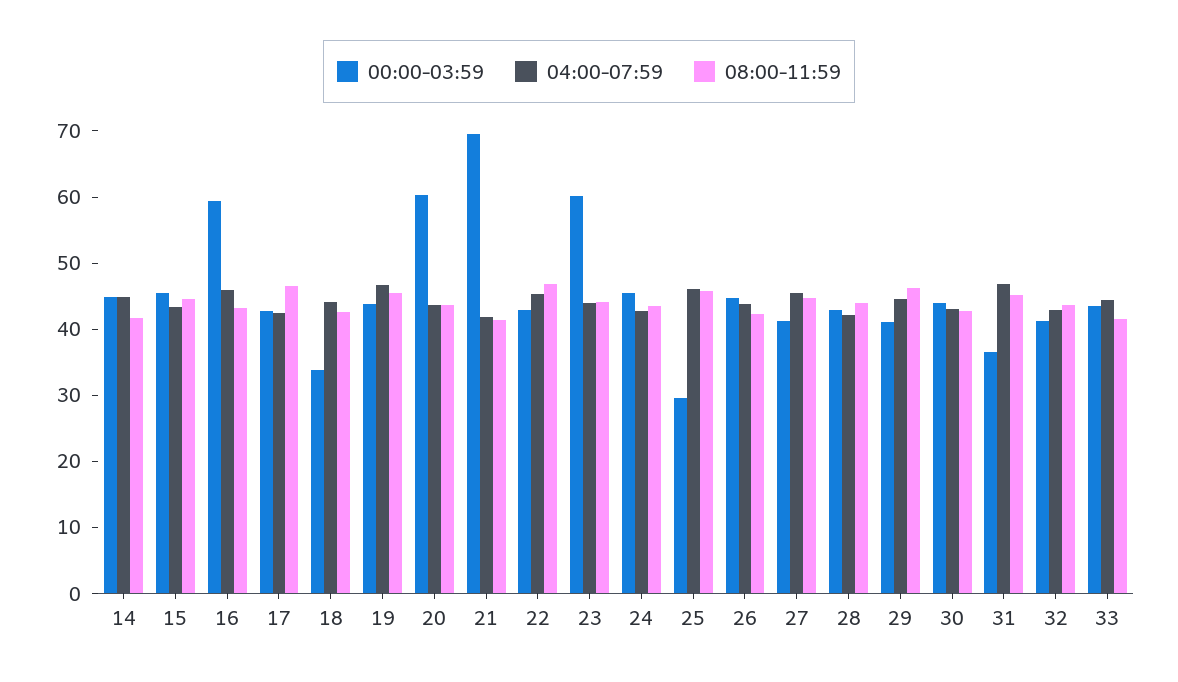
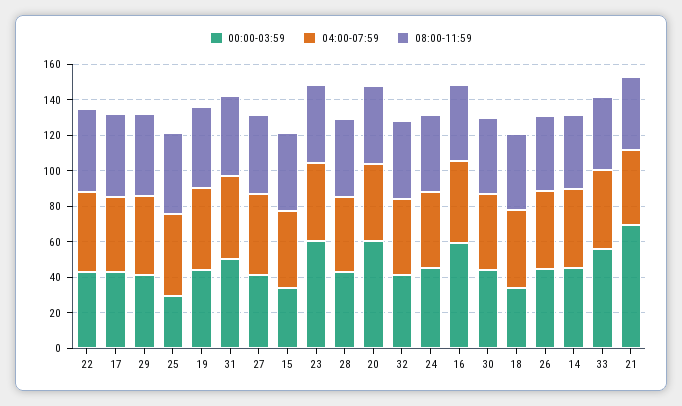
  {
    "00:00-03:59": {
      "14": 44,
-     "15": 46,
+     "15": 35,
      "16": 60,
      "17": 42,
      "18": 34,
      "19": 44,
      "20": 60,
      "21": 70,
      "22": 42,
      "23": 60,
      "24": 46,
      "25": 30,
      "26": 44,
      "27": 42,
      "28": 42,
      "29": 42,
      "30": 44,
-     "31": 36,
+     "31": 50,
      "32": 42,
-     "33": 44
+     "33": 55
    },
    "04:00-07:59": {
      "14": 44,
      "15": 44,
      "16": 46,
      "17": 42,
      "18": 44,
      "19": 46,
      "20": 44,
      "21": 42,
      "22": 46,
      "23": 44,
      "24": 42,
      "25": 46,
      "26": 44,
      "27": 46,
      "28": 42,
      "29": 44,
      "30": 44,
      "31": 46,
      "32": 42,
      "33": 44
    },
    "08:00-11:59": {
      "14": 42,
      "15": 44,
      "16": 44,
      "17": 46,
      "18": 42,
      "19": 46,
      "20": 44,
      "21": 42,
      "22": 46,
      "23": 44,
      "24": 44,
      "25": 46,
      "26": 42,
      "27": 44,
      "28": 44,
      "29": 46,
      "30": 42,
      "31": 46,
      "32": 44,
      "33": 42
    }
  }

